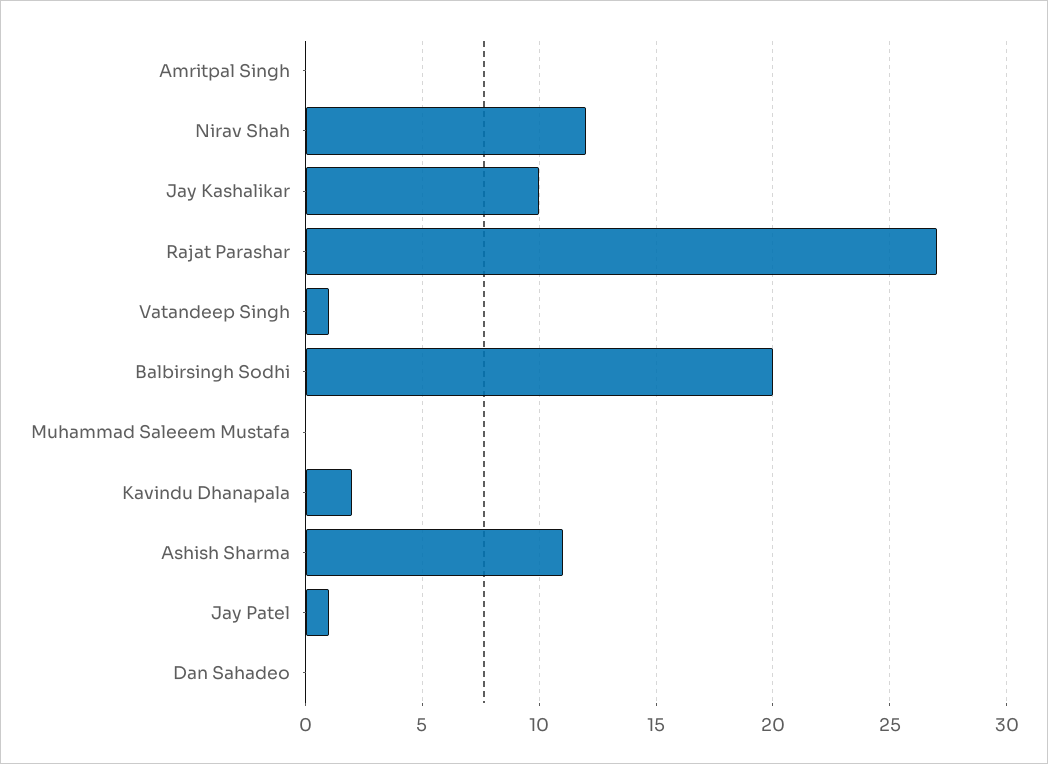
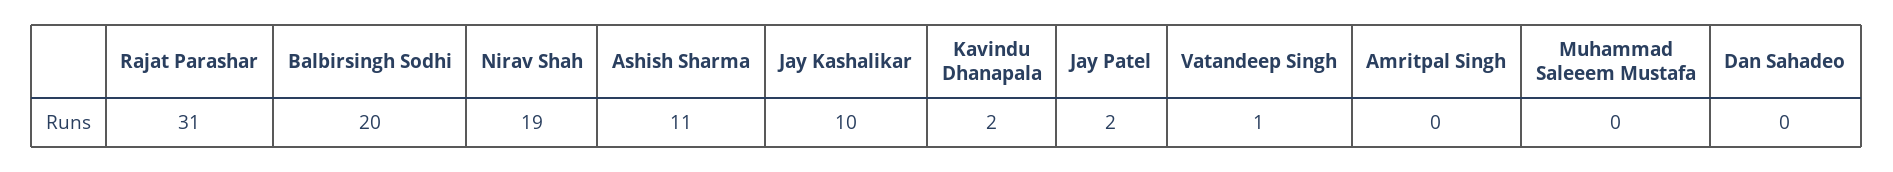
  {
    "Amritpal Singh": 0,
-   "Nirav Shah": 12,
+   "Nirav Shah": 19,
    "Jay Kashalikar": 10,
-   "Rajat Parashar": 27,
+   "Rajat Parashar": 31,
    "Vatandeep Singh": 1,
    "Balbirsingh Sodhi": 20,
    "Muhammad Saleeem Mustafa": 0,
    "Kavindu Dhanapala": 2,
    "Ashish Sharma": 11,
-   "Jay Patel": 1,
+   "Jay Patel": 2,
    "Dan Sahadeo": 0
  }

